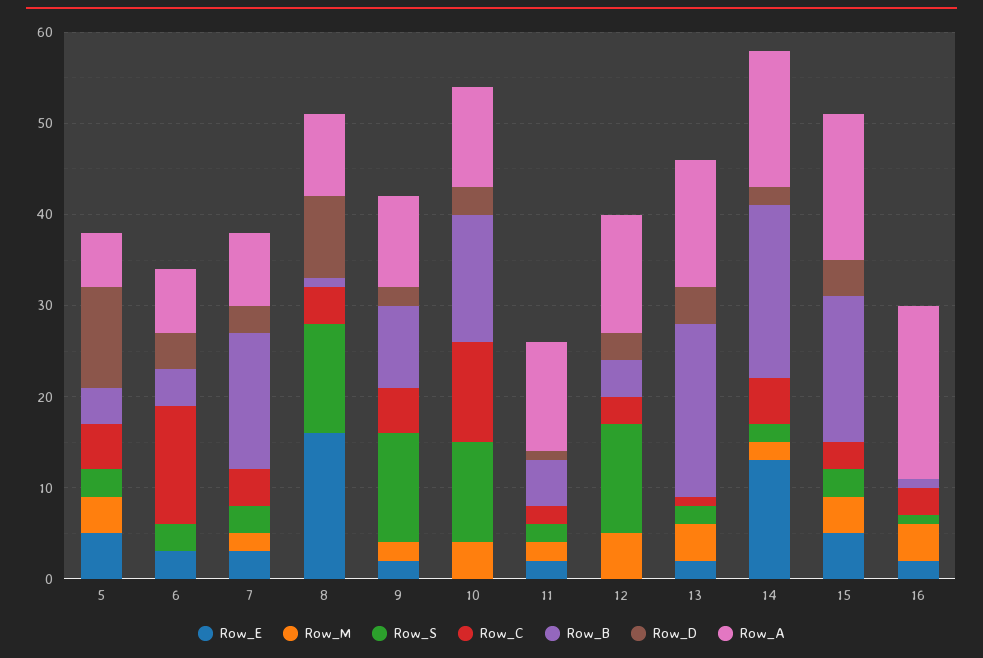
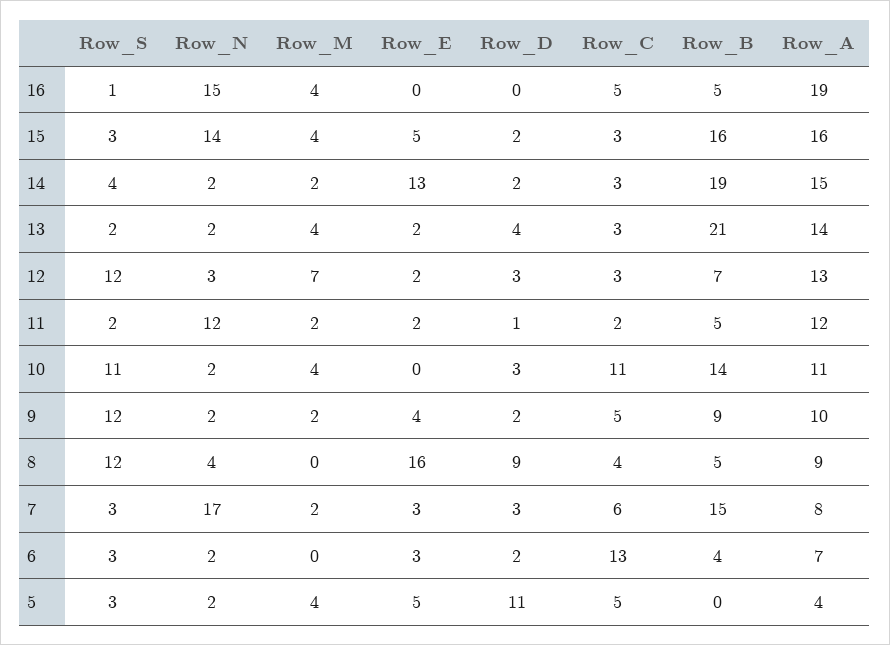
  {
    "Row_E": {
      "5": 5,
      "6": 3,
      "7": 3,
      "8": 16,
-     "9": 2,
+     "9": 4,
      "10": 0,
      "11": 2,
-     "12": 0,
+     "12": 2,
      "13": 2,
      "14": 13,
      "15": 5,
-     "16": 2
+     "16": 0
    },
    "Row_M": {
      "5": 4,
      "6": 0,
      "7": 2,
      "8": 0,
      "9": 2,
      "10": 4,
      "11": 2,
-     "12": 5,
+     "12": 7,
      "13": 4,
      "14": 2,
      "15": 4,
      "16": 4
    },
    "Row_S": {
      "5": 3,
      "6": 3,
      "7": 3,
      "8": 12,
      "9": 12,
      "10": 11,
      "11": 2,
      "12": 12,
      "13": 2,
-     "14": 2,
+     "14": 4,
      "15": 3,
      "16": 1
    },
    "Row_C": {
      "5": 5,
      "6": 13,
-     "7": 4,
+     "7": 6,
      "8": 4,
      "9": 5,
      "10": 11,
      "11": 2,
      "12": 3,
-     "13": 1,
+     "13": 3,
-     "14": 5,
+     "14": 3,
      "15": 3,
-     "16": 3
+     "16": 5
    },
    "Row_B": {
-     "5": 4,
+     "5": 0,
      "6": 4,
      "7": 15,
-     "8": 1,
+     "8": 5,
      "9": 9,
      "10": 14,
      "11": 5,
-     "12": 4,
+     "12": 7,
-     "13": 19,
+     "13": 21,
      "14": 19,
      "15": 16,
-     "16": 1
+     "16": 5
    },
    "Row_D": {
      "5": 11,
-     "6": 4,
+     "6": 2,
      "7": 3,
      "8": 9,
      "9": 2,
      "10": 3,
      "11": 1,
      "12": 3,
      "13": 4,
      "14": 2,
-     "15": 4,
+     "15": 2,
      "16": 0
    },
    "Row_A": {
-     "5": 6,
+     "5": 4,
      "6": 7,
      "7": 8,
      "8": 9,
      "9": 10,
      "10": 11,
      "11": 12,
      "12": 13,
      "13": 14,
      "14": 15,
      "15": 16,
      "16": 19
-   }
+   },
+   "Row_N": {
+     "16": 15,
+     "15": 14,
+     "14": 2,
+     "13": 2,
+     "12": 3,
+     "11": 12,
+     "10": 2,
+     "9": 2,
+     "8": 4,
+     "7": 17,
+     "6": 2,
+     "5": 2
+   }
  }

